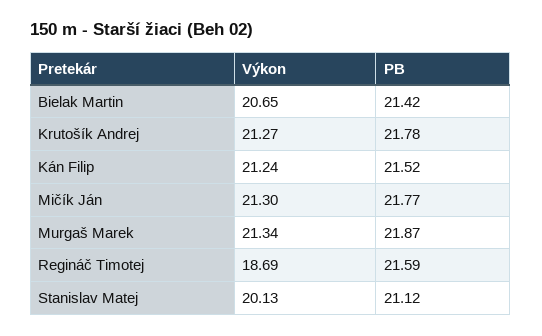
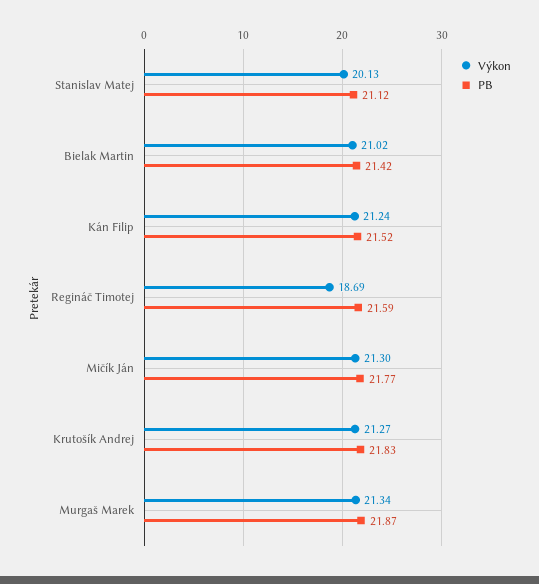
  {
    "Výkon": {
-     "Bielak Martin": 20.65,
+     "Bielak Martin": 21.02,
      "Krutošík Andrej": 21.27,
      "Kán Filip": 21.24,
      "Mičík Ján": 21.3,
      "Murgaš Marek": 21.34,
      "Regináč Timotej": 18.69,
      "Stanislav Matej": 20.13
    },
    "PB": {
      "Bielak Martin": 21.42,
-     "Krutošík Andrej": 21.78,
+     "Krutošík Andrej": 21.83,
      "Kán Filip": 21.52,
      "Mičík Ján": 21.77,
      "Murgaš Marek": 21.87,
      "Regináč Timotej": 21.59,
      "Stanislav Matej": 21.12
    }
  }

